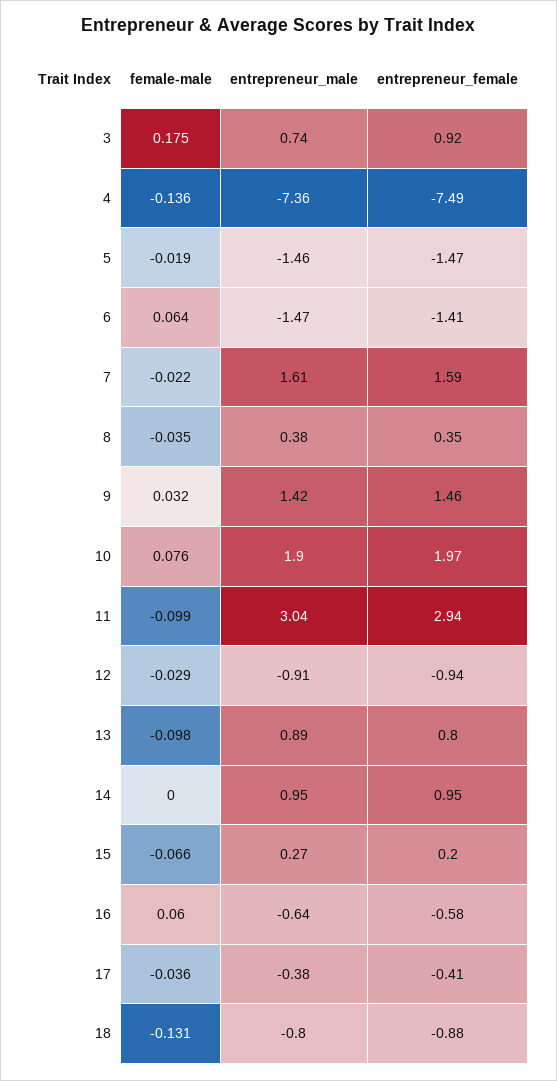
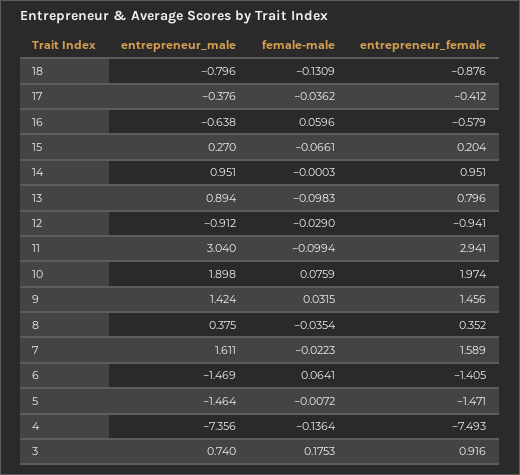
  {
    "female-male": {
      "3": 0.1753,
      "4": -0.1364,
-     "5": -0.019,
+     "5": -0.0072,
      "6": 0.0641,
      "7": -0.0223,
      "8": -0.0354,
      "9": 0.0315,
      "10": 0.0759,
      "11": -0.0994,
      "12": -0.029,
      "13": -0.0983,
      "14": -0.0003,
      "15": -0.0661,
      "16": 0.0596,
      "17": -0.0362,
      "18": -0.1309
    },
    "entrepreneur_male": {
      "3": 0.74,
      "4": -7.356,
      "5": -1.464,
      "6": -1.469,
      "7": 1.611,
      "8": 0.375,
      "9": 1.424,
      "10": 1.898,
      "11": 3.04,
      "12": -0.912,
      "13": 0.894,
      "14": 0.951,
      "15": 0.27,
      "16": -0.638,
      "17": -0.376,
      "18": -0.796
    },
    "entrepreneur_female": {
      "3": 0.916,
      "4": -7.493,
      "5": -1.471,
      "6": -1.405,
      "7": 1.589,
      "8": 0.352,
      "9": 1.456,
      "10": 1.974,
      "11": 2.941,
      "12": -0.941,
      "13": 0.796,
      "14": 0.951,
      "15": 0.204,
      "16": -0.579,
      "17": -0.412,
      "18": -0.876
    }
  }

